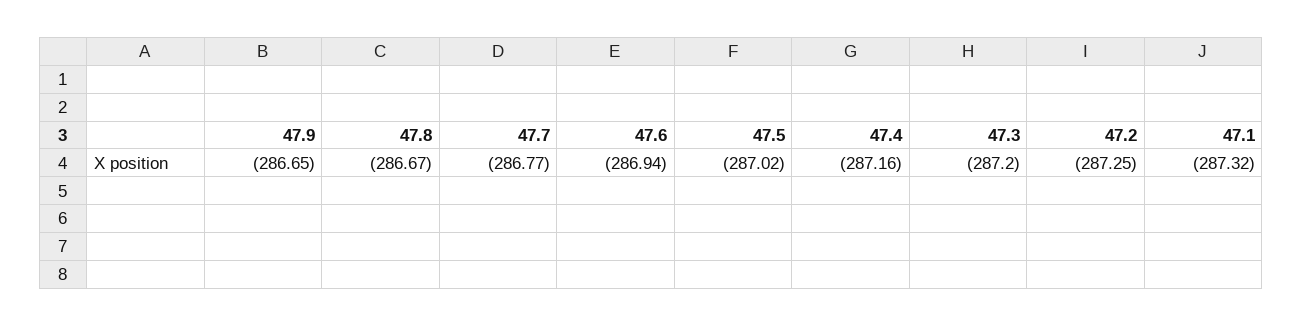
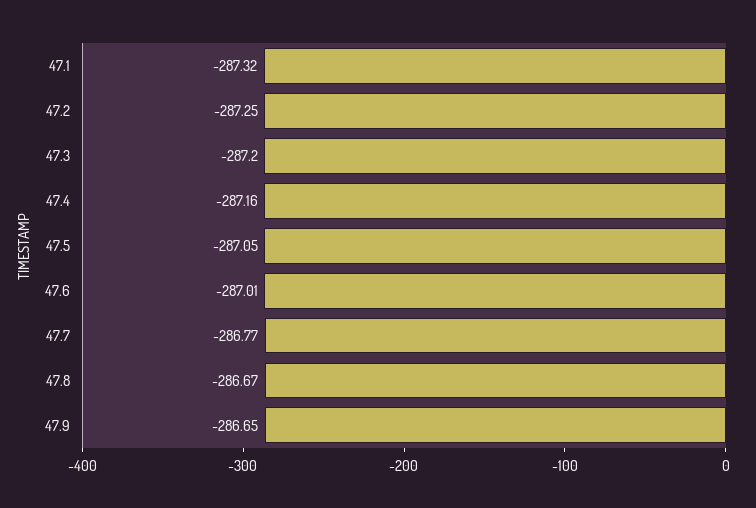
  {
    "47.9": -286.65,
    "47.8": -286.67,
    "47.7": -286.77,
-   "47.6": -286.94,
+   "47.6": -287.01,
-   "47.5": -287.02,
+   "47.5": -287.05,
    "47.4": -287.16,
    "47.3": -287.2,
    "47.2": -287.25,
    "47.1": -287.32
  }

